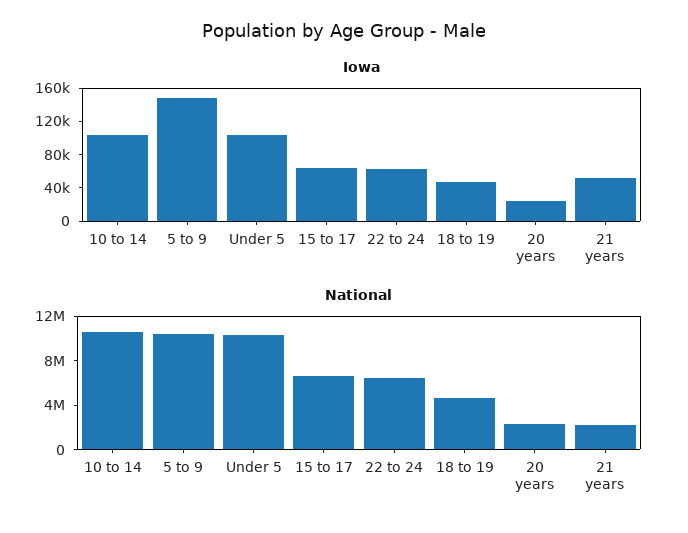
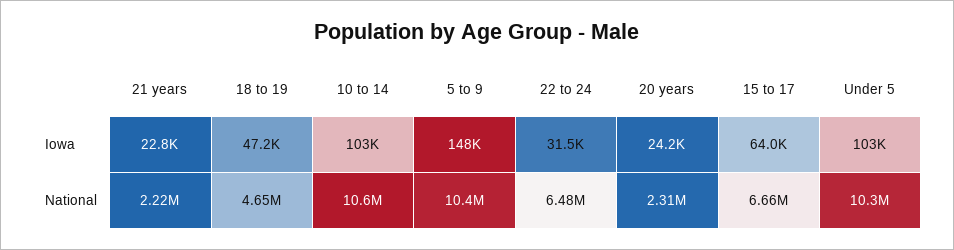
  {
    "Iowa": {
      "10 to 14": 103000,
      "5 to 9": 148000,
      "Under 5": 103000,
      "15 to 17": 64000,
-     "22 to 24": 60000,
+     "22 to 24": 31500,
      "18 to 19": 47200,
      "20 years": 24200,
-     "21 years": 50000
+     "21 years": 22800
    },
    "National": {
      "10 to 14": 10600000,
      "5 to 9": 10400000,
      "Under 5": 10300000,
      "15 to 17": 6660000,
      "22 to 24": 6480000,
      "18 to 19": 4650000,
      "20 years": 2310000,
      "21 years": 2220000
    }
  }

